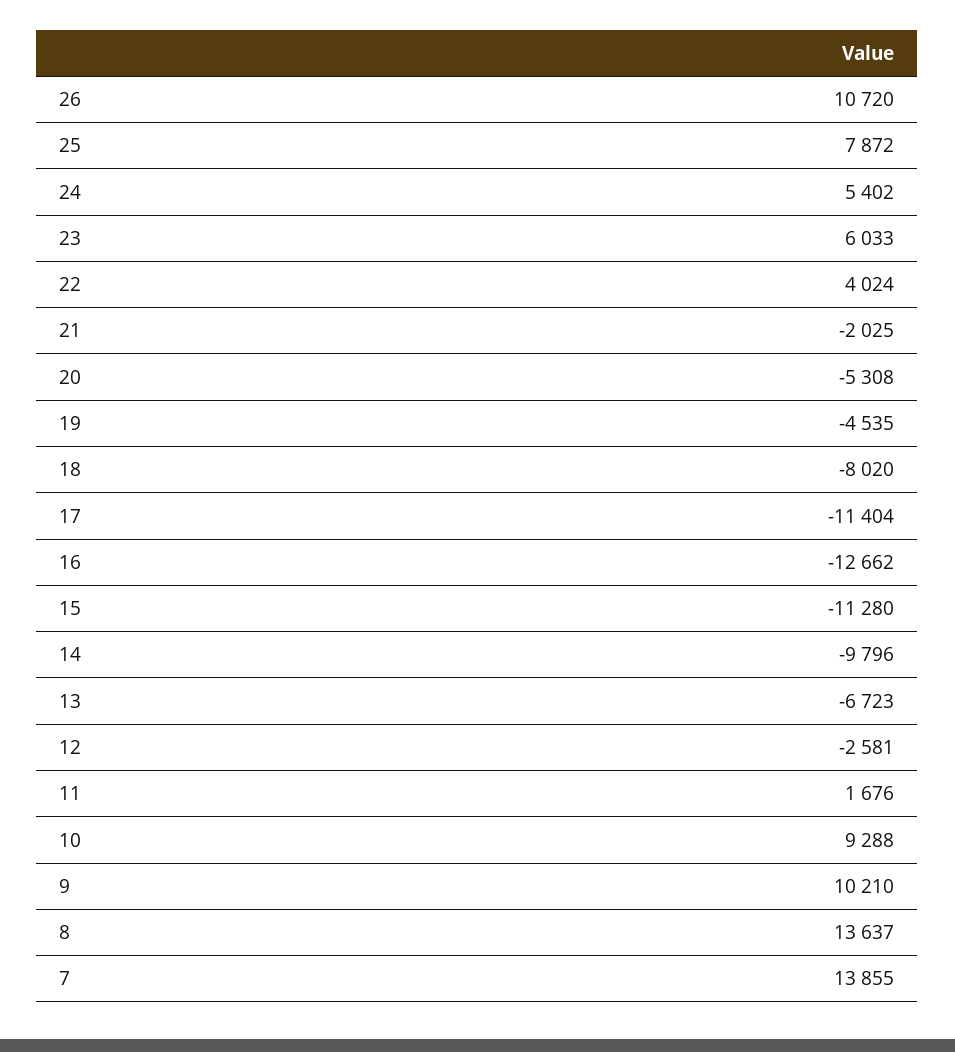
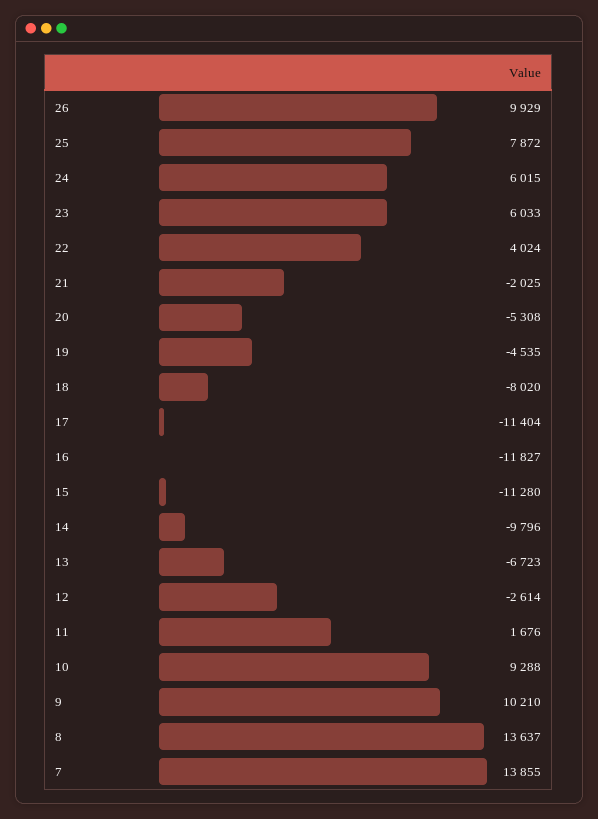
  {
-   "26": 10720,
+   "26": 9929,
    "25": 7872,
-   "24": 5402,
+   "24": 6015,
    "23": 6033,
    "22": 4024,
    "21": -2025,
    "20": -5308,
    "19": -4535,
    "18": -8020,
    "17": -11404,
-   "16": -12662,
+   "16": -11827,
    "15": -11280,
    "14": -9796,
    "13": -6723,
-   "12": -2581,
+   "12": -2614,
    "11": 1676,
    "10": 9288,
    "9": 10210,
    "8": 13637,
    "7": 13855
  }

